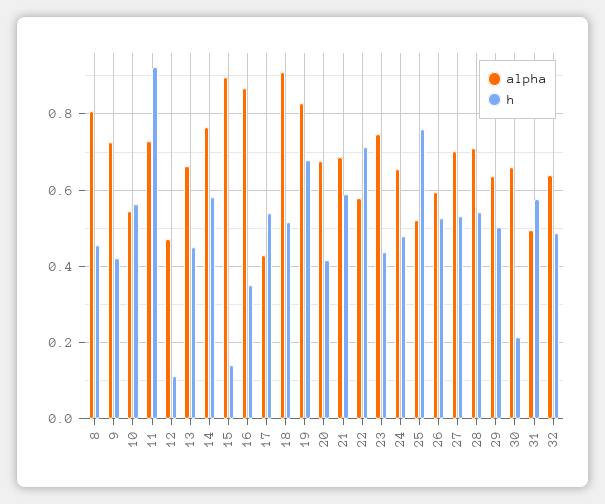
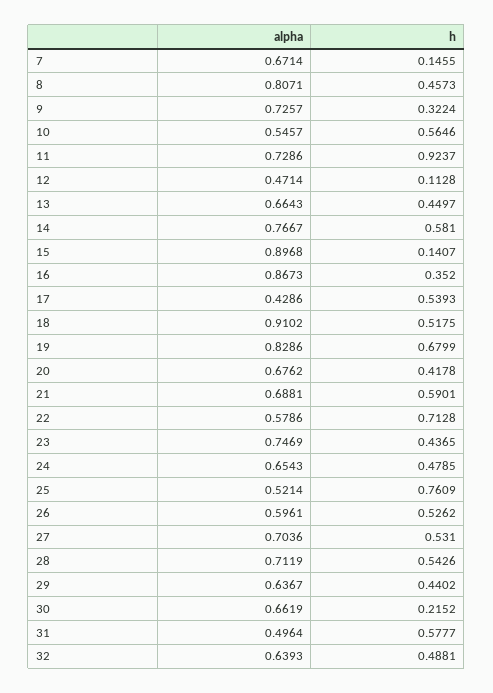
  {
    "alpha": {
      "8": 0.8071,
      "9": 0.7257,
      "10": 0.5457,
      "11": 0.7286,
      "12": 0.4714,
      "13": 0.6643,
      "14": 0.7667,
      "15": 0.8968,
      "16": 0.8673,
      "17": 0.4286,
      "18": 0.9102,
      "19": 0.8286,
      "20": 0.6762,
      "21": 0.6881,
      "22": 0.5786,
      "23": 0.7469,
      "24": 0.6543,
      "25": 0.5214,
      "26": 0.5961,
      "27": 0.7036,
      "28": 0.7119,
      "29": 0.6367,
      "30": 0.6619,
      "31": 0.4964,
-     "32": 0.6393
+     "32": 0.6393,
+     "7": 0.6714
    },
    "h": {
      "8": 0.4573,
-     "9": 0.42,
+     "9": 0.3224,
      "10": 0.5646,
      "11": 0.9237,
      "12": 0.1128,
      "13": 0.4497,
      "14": 0.581,
      "15": 0.1407,
      "16": 0.352,
      "17": 0.5393,
      "18": 0.5175,
      "19": 0.6799,
      "20": 0.4178,
      "21": 0.5901,
      "22": 0.7128,
      "23": 0.4365,
      "24": 0.4785,
      "25": 0.7609,
      "26": 0.5262,
      "27": 0.531,
      "28": 0.5426,
-     "29": 0.5,
+     "29": 0.4402,
      "30": 0.2152,
      "31": 0.5777,
-     "32": 0.4881
+     "32": 0.4881,
+     "7": 0.1455
    }
  }

